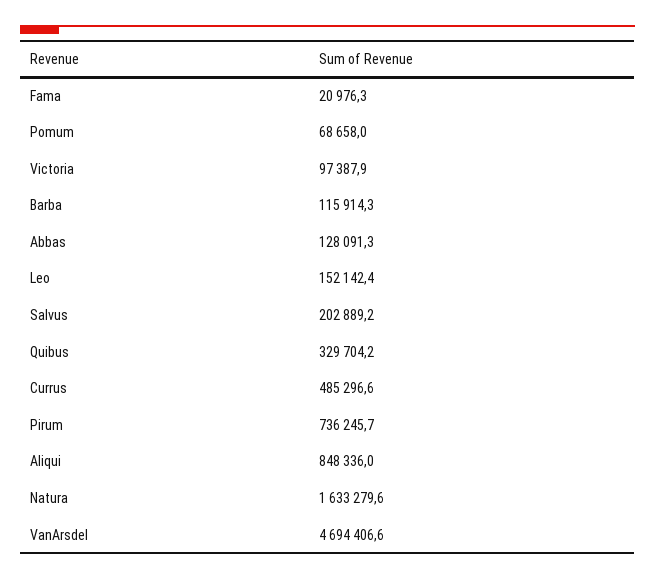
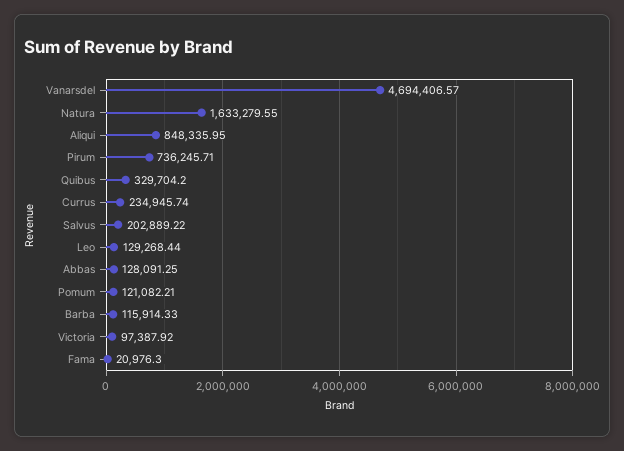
  {
    "Fama": 20976.3,
-   "Pomum": 68658,
+   "Pomum": 121082.21,
    "Victoria": 97387.92,
    "Barba": 115914.33,
    "Abbas": 128091.25,
-   "Leo": 152142.4,
+   "Leo": 129268.44,
    "Salvus": 202889.22,
    "Quibus": 329704.2,
-   "Currus": 485296.6,
+   "Currus": 234945.74,
    "Pirum": 736245.71,
    "Aliqui": 848335.95,
    "Natura": 1633279.55,
    "VanArsdel": 4694406.57
  }

